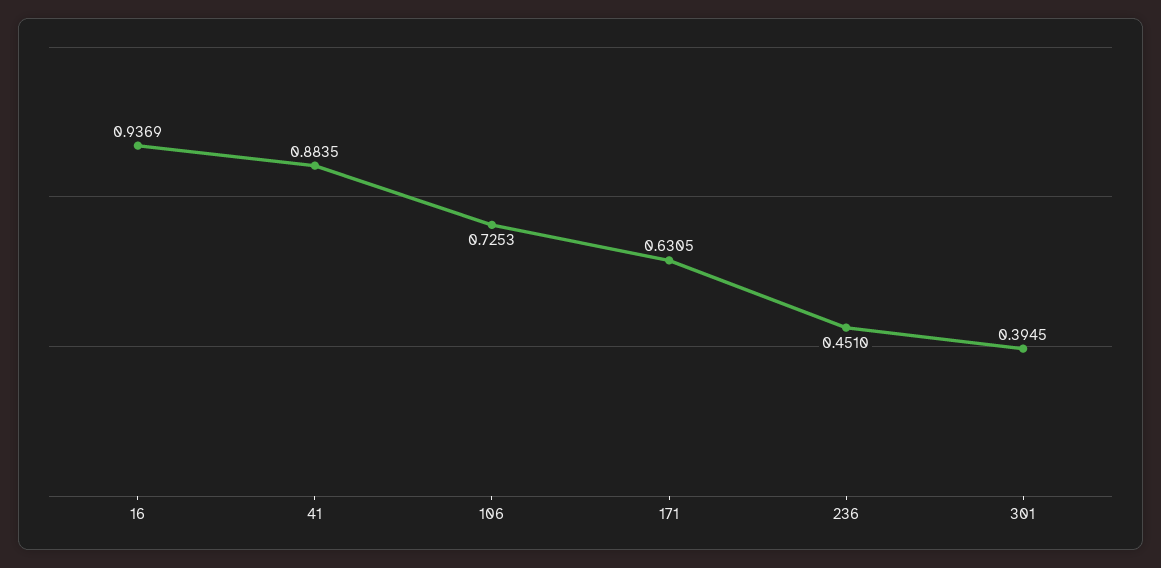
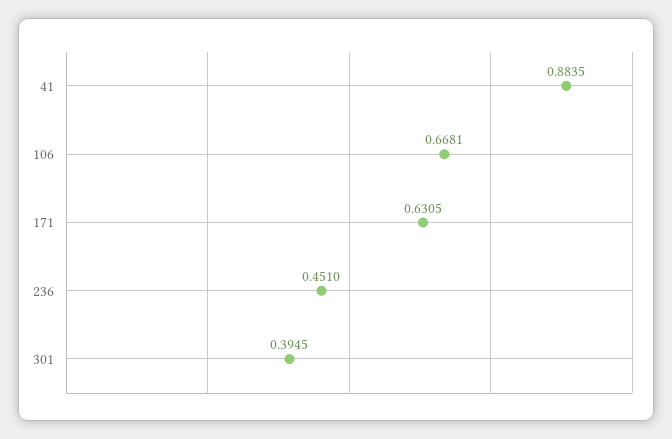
  {
-   "16": 0.9369,
    "41": 0.8835,
-   "106": 0.7253,
+   "106": 0.6681,
    "171": 0.6305,
    "236": 0.451,
    "301": 0.3945
  }

